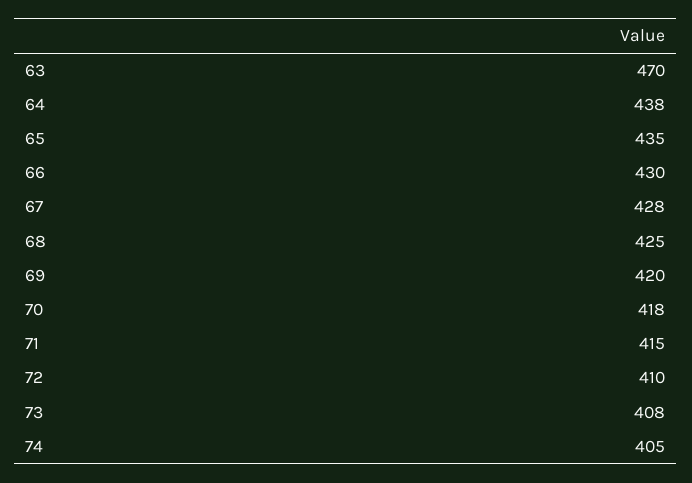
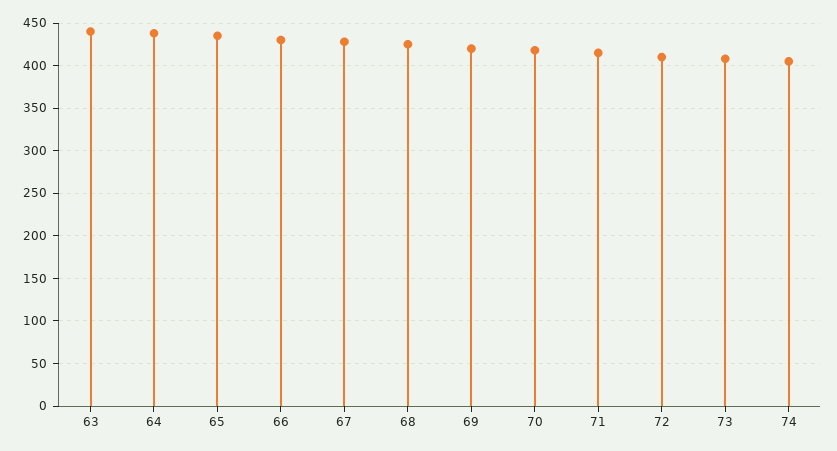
  {
-   "63": 470,
+   "63": 440,
    "64": 438,
    "65": 435,
    "66": 430,
    "67": 428,
    "68": 425,
    "69": 420,
    "70": 418,
    "71": 415,
    "72": 410,
    "73": 408,
    "74": 405
  }

